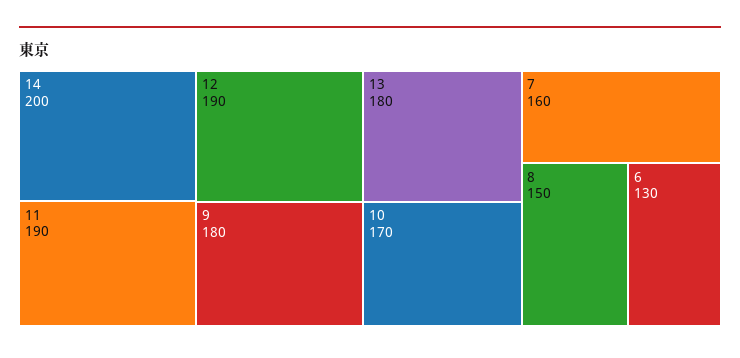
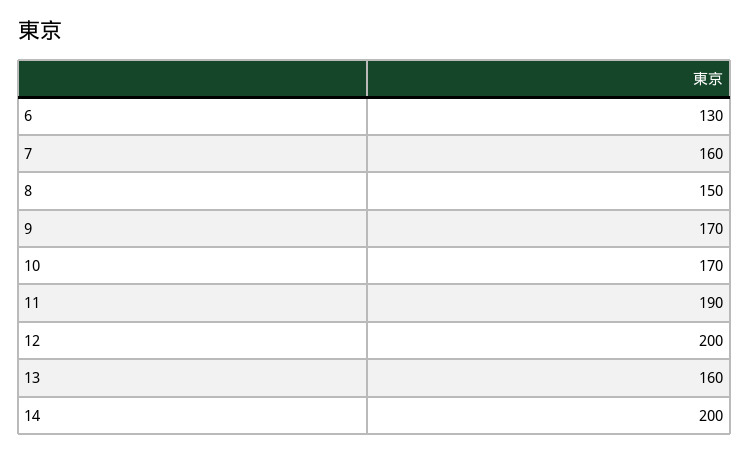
  {
    "14": 200,
    "11": 190,
-   "12": 190,
+   "12": 200,
-   "9": 180,
+   "9": 170,
-   "13": 180,
+   "13": 160,
    "10": 170,
    "7": 160,
    "8": 150,
    "6": 130
  }

